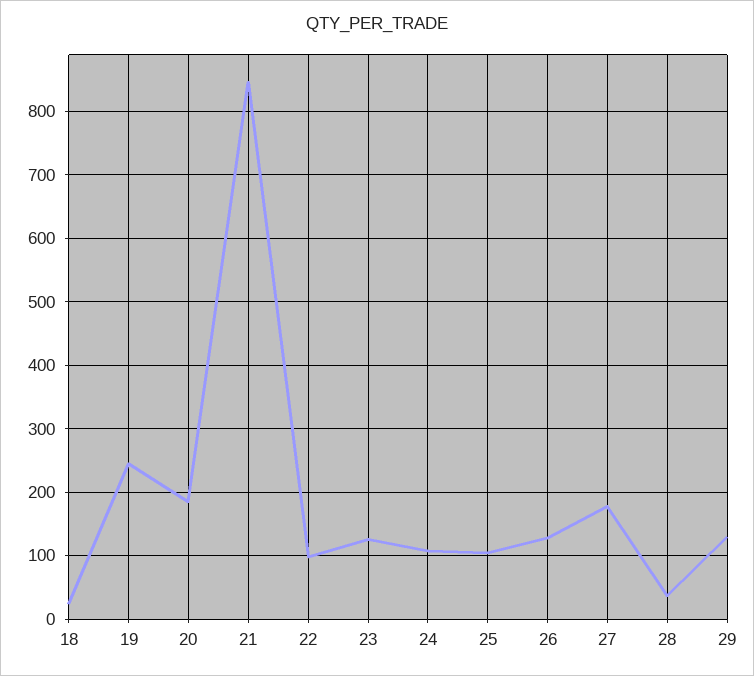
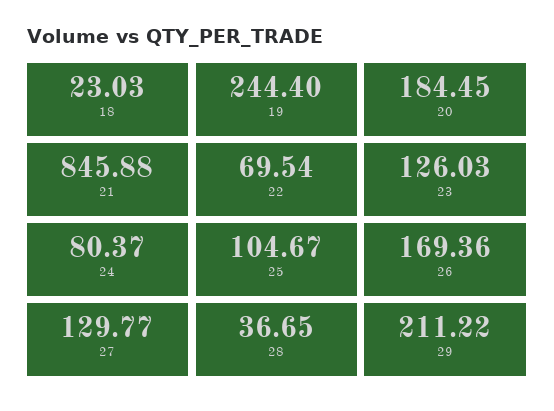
  {
    "18": 23.03,
    "19": 244.4,
    "20": 184.45,
    "21": 845.88,
-   "22": 100,
+   "22": 69.54,
    "23": 126.03,
-   "24": 110,
+   "24": 80.37,
    "25": 104.67,
-   "26": 130,
+   "26": 169.36,
-   "27": 180,
+   "27": 129.77,
    "28": 36.65,
-   "29": 130
+   "29": 211.22
  }

